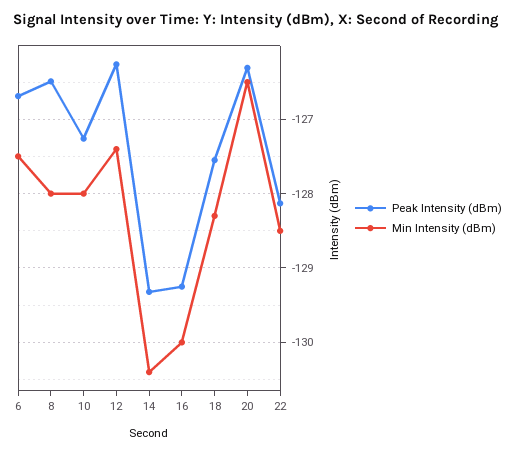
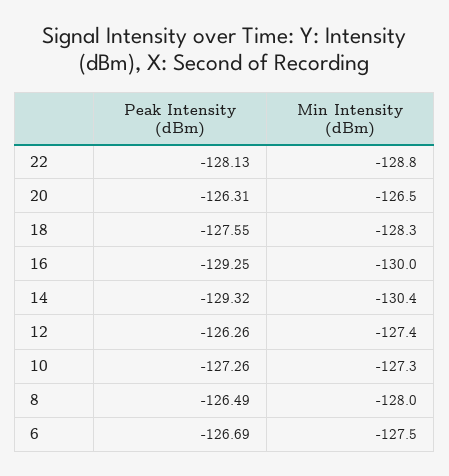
  {
    "Peak Intensity (dBm)": {
      "6": -126.69,
      "8": -126.49,
      "10": -127.26,
      "12": -126.26,
      "14": -129.32,
      "16": -129.25,
      "18": -127.55,
      "20": -126.31,
      "22": -128.13
    },
    "Min Intensity (dBm)": {
      "6": -127.5,
      "8": -128,
-     "10": -128,
+     "10": -127.3,
      "12": -127.4,
      "14": -130.4,
      "16": -130,
      "18": -128.3,
      "20": -126.5,
-     "22": -128.5
+     "22": -128.8
    }
  }

